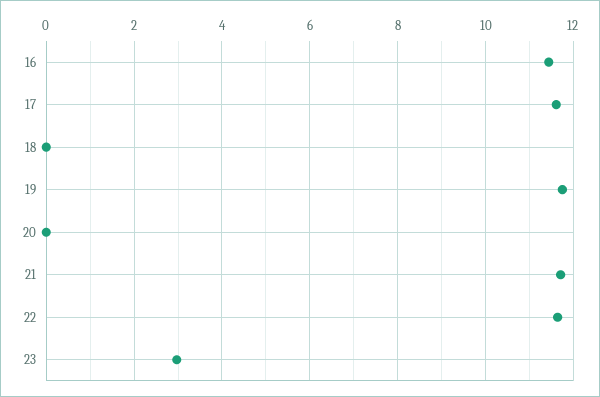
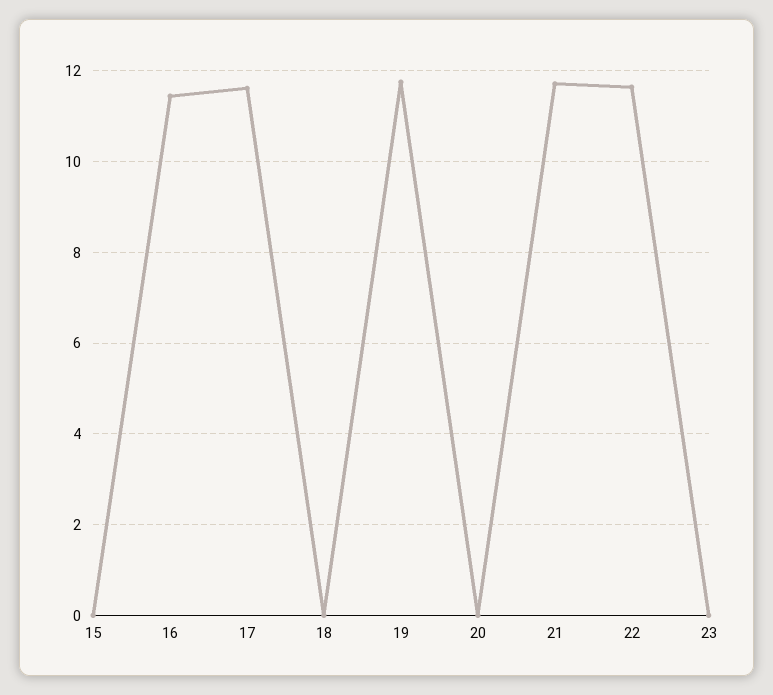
  {
    "16": 11.4,
    "17": 11.6,
    "18": 0,
    "19": 11.8,
    "20": 0,
    "21": 11.8,
    "22": 11.6,
-   "23": 3
+   "23": 0,
+   "15": 0
  }

